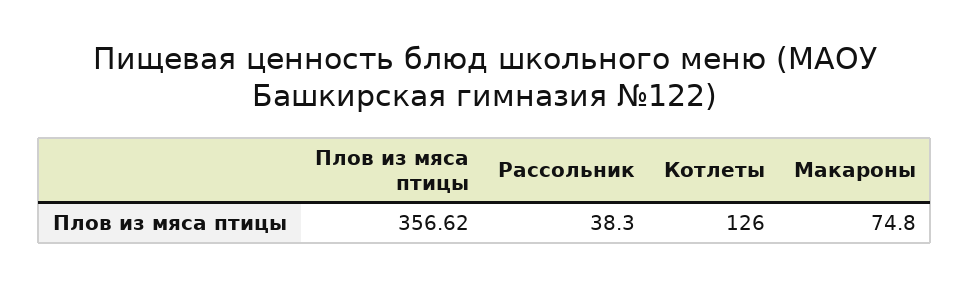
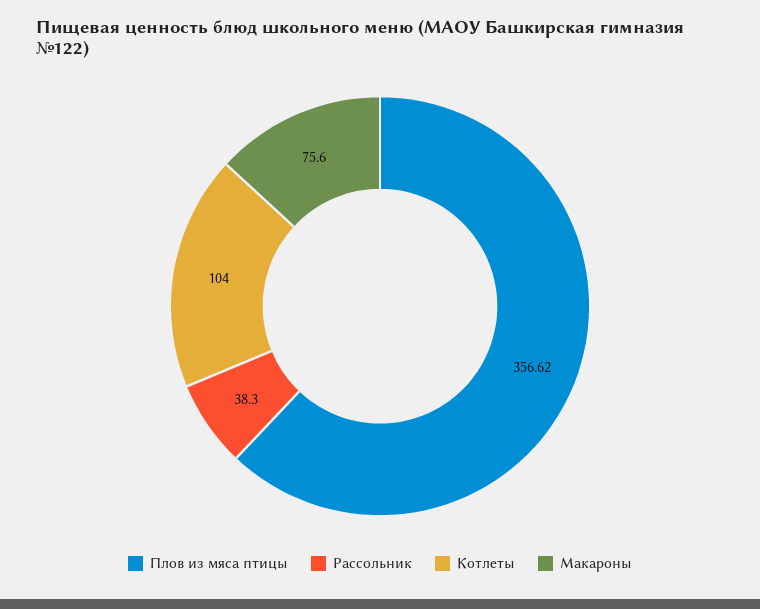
  {
    "Плов из мяса птицы": 356.62,
    "Рассольник": 38.3,
-   "Котлеты": 126,
+   "Котлеты": 104,
-   "Макароны": 74.8
+   "Макароны": 75.6
  }

